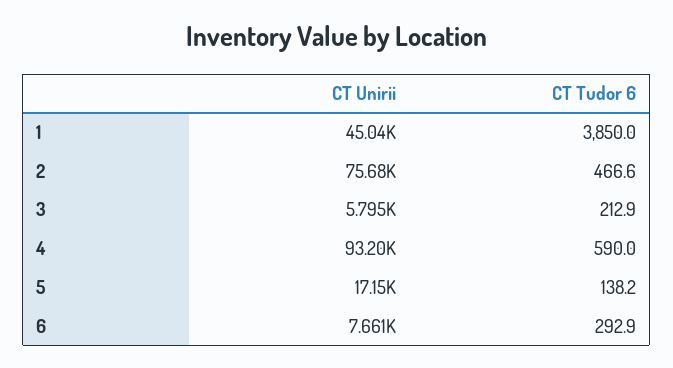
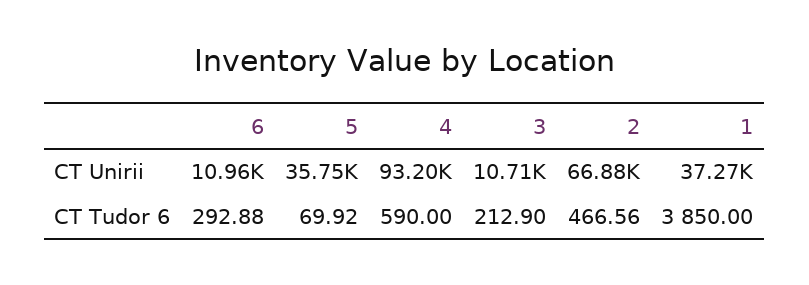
  {
    "CT Unirii": {
-     "1": 45040,
+     "1": 37270,
-     "2": 75680,
+     "2": 66880,
-     "3": 5795,
+     "3": 10710,
      "4": 93200,
-     "5": 17150,
+     "5": 35750,
-     "6": 7661
+     "6": 10960
    },
    "CT Tudor 6": {
      "1": 3850,
      "2": 466.56,
      "3": 212.9,
      "4": 590,
-     "5": 138.2,
+     "5": 69.92,
      "6": 292.88
    }
  }

